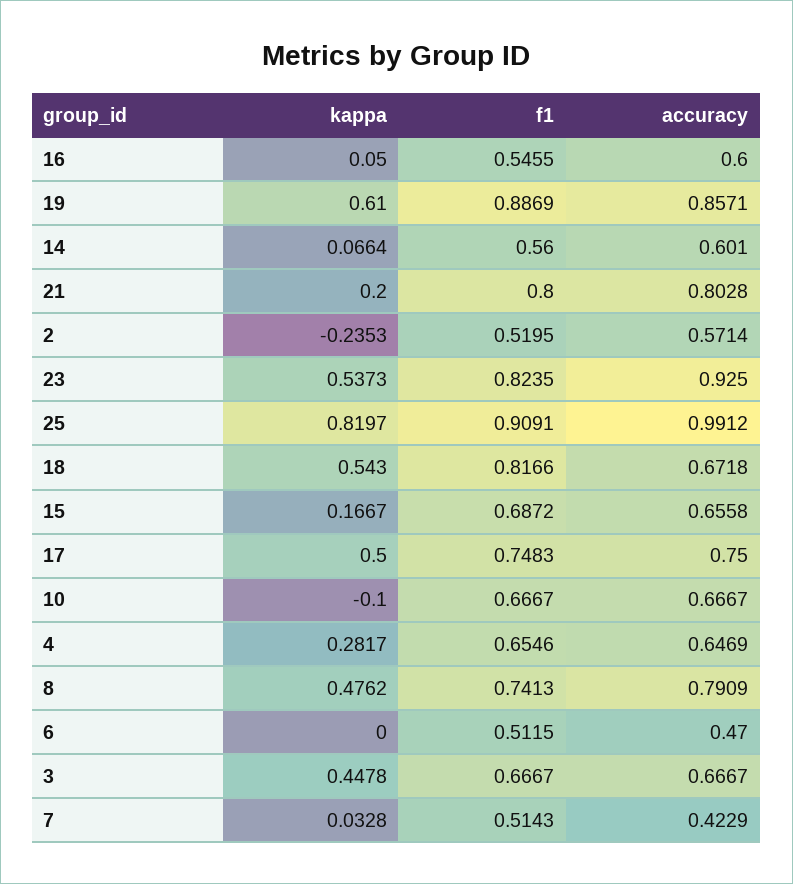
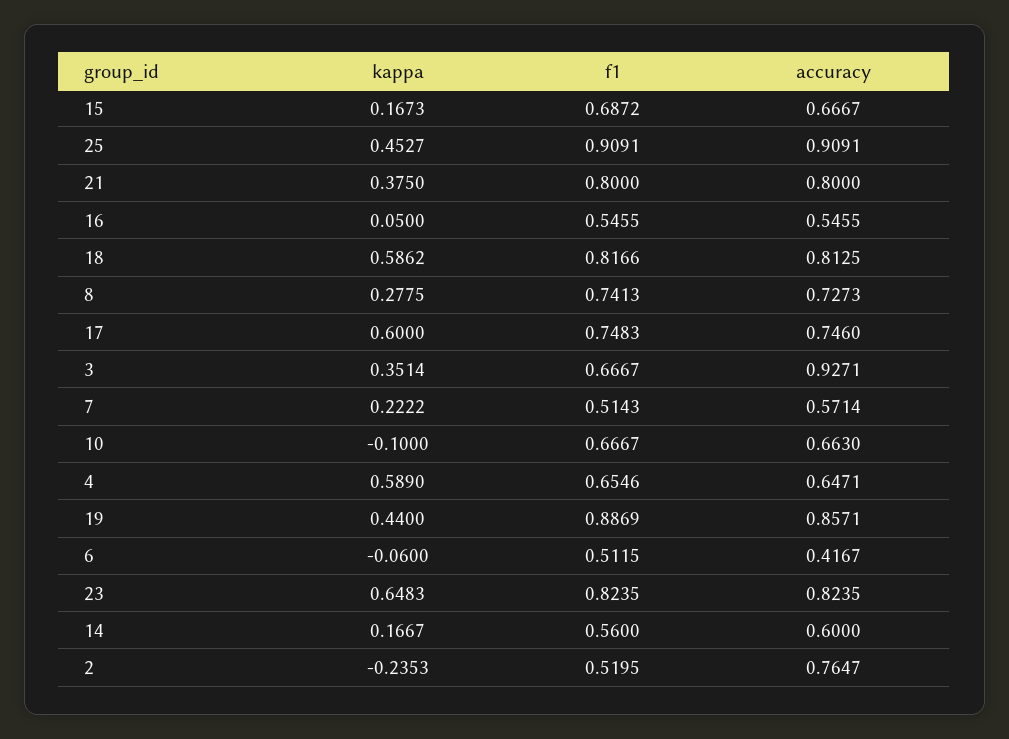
  {
    "kappa": {
      "16": 0.05,
-     "19": 0.61,
+     "19": 0.44,
-     "14": 0.0664,
+     "14": 0.1667,
-     "21": 0.2,
+     "21": 0.375,
      "2": -0.2353,
-     "23": 0.5373,
+     "23": 0.6483,
-     "25": 0.8197,
+     "25": 0.4527,
-     "18": 0.543,
+     "18": 0.5862,
-     "15": 0.1667,
+     "15": 0.1673,
-     "17": 0.5,
+     "17": 0.6,
      "10": -0.1,
-     "4": 0.2817,
+     "4": 0.589,
-     "8": 0.4762,
+     "8": 0.2775,
-     "6": 0,
+     "6": -0.06,
-     "3": 0.4478,
+     "3": 0.3514,
-     "7": 0.0328
+     "7": 0.2222
    },
    "f1": {
      "16": 0.5455,
      "19": 0.8869,
      "14": 0.56,
      "21": 0.8,
      "2": 0.5195,
      "23": 0.8235,
      "25": 0.9091,
      "18": 0.8166,
      "15": 0.6872,
      "17": 0.7483,
      "10": 0.6667,
      "4": 0.6546,
      "8": 0.7413,
      "6": 0.5115,
      "3": 0.6667,
      "7": 0.5143
    },
    "accuracy": {
-     "16": 0.6,
+     "16": 0.5455,
      "19": 0.8571,
-     "14": 0.601,
+     "14": 0.6,
-     "21": 0.8028,
+     "21": 0.8,
-     "2": 0.5714,
+     "2": 0.7647,
-     "23": 0.925,
+     "23": 0.8235,
-     "25": 0.9912,
+     "25": 0.9091,
-     "18": 0.6718,
+     "18": 0.8125,
-     "15": 0.6558,
+     "15": 0.6667,
-     "17": 0.75,
+     "17": 0.746,
-     "10": 0.6667,
+     "10": 0.663,
-     "4": 0.6469,
+     "4": 0.6471,
-     "8": 0.7909,
+     "8": 0.7273,
-     "6": 0.47,
+     "6": 0.4167,
-     "3": 0.6667,
+     "3": 0.9271,
-     "7": 0.4229
+     "7": 0.5714
    }
  }

